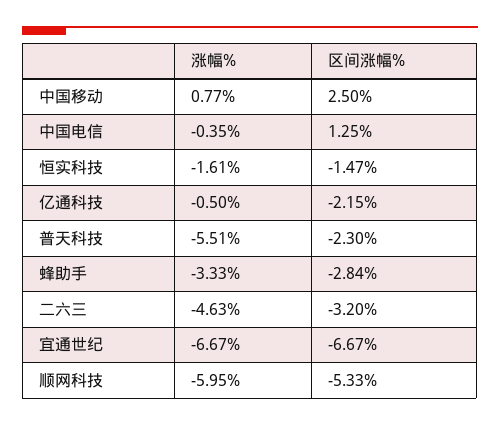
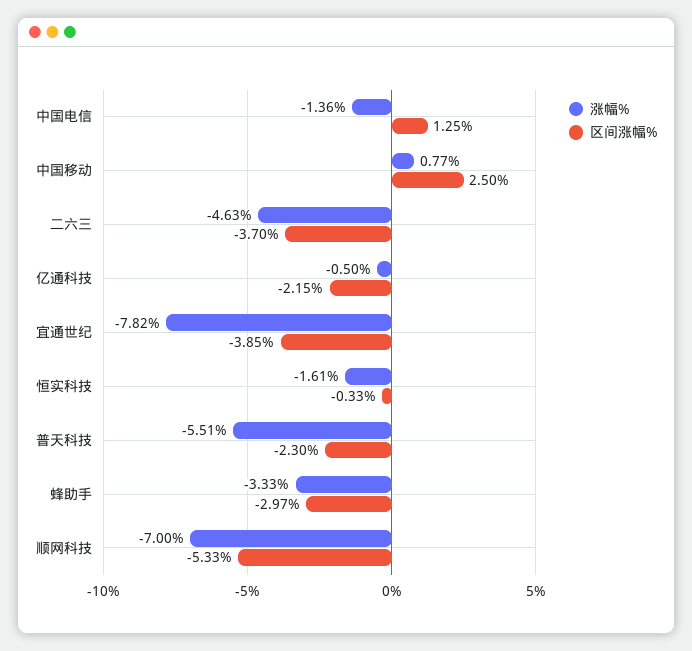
  {
    "涨幅%": {
      "中国移动": 0.77,
-     "中国电信": -0.35,
+     "中国电信": -1.36,
      "恒实科技": -1.61,
      "亿通科技": -0.5,
      "普天科技": -5.51,
      "蜂助手": -3.33,
      "二六三": -4.63,
-     "宜通世纪": -6.67,
+     "宜通世纪": -7.82,
-     "顺网科技": -5.95
+     "顺网科技": -7
    },
    "区间涨幅%": {
      "中国移动": 2.5,
      "中国电信": 1.25,
-     "恒实科技": -1.47,
+     "恒实科技": -0.33,
      "亿通科技": -2.15,
      "普天科技": -2.3,
-     "蜂助手": -2.84,
+     "蜂助手": -2.97,
-     "二六三": -3.2,
+     "二六三": -3.7,
-     "宜通世纪": -6.67,
+     "宜通世纪": -3.85,
      "顺网科技": -5.33
    }
  }

